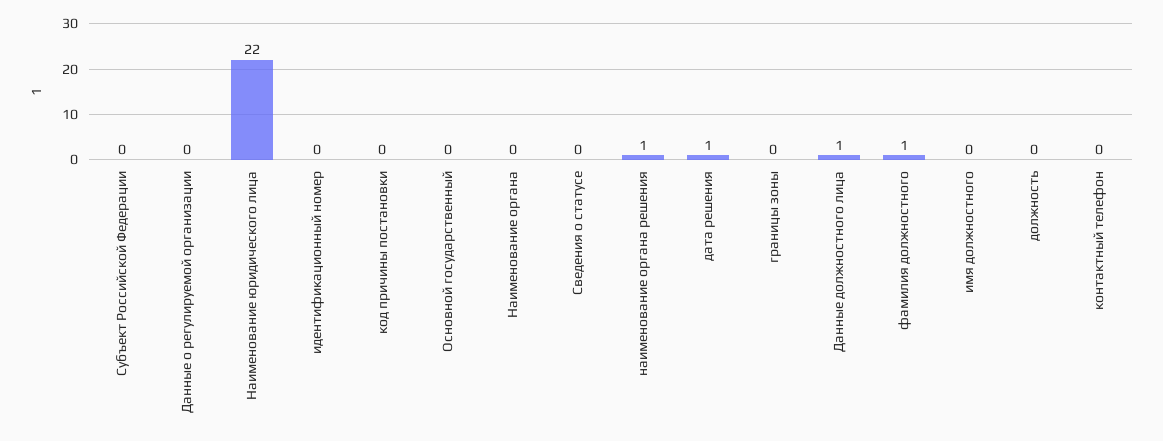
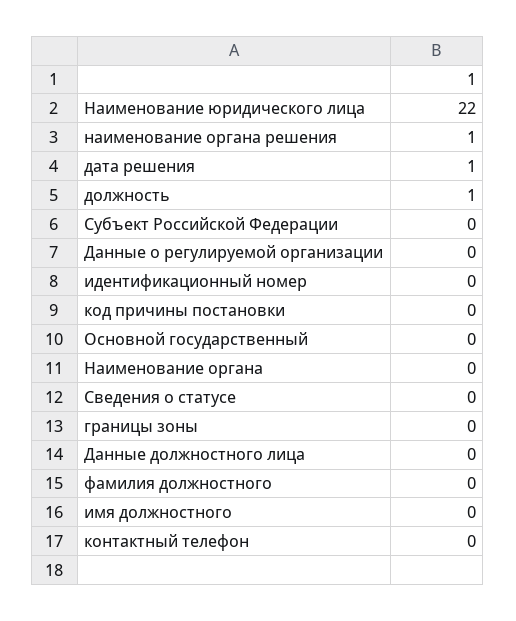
  {
    "Субъект Российской Федерации": 0,
    "Данные о регулируемой организации": 0,
    "Наименование юридического лица": 22,
    "идентификационный номер": 0,
    "код причины постановки": 0,
    "Основной государственный": 0,
    "Наименование органа": 0,
    "Сведения о статусе": 0,
    "наименование органа решения": 1,
    "дата решения": 1,
    "границы зоны": 0,
-   "Данные должностного лица": 1,
+   "Данные должностного лица": 0,
-   "фамилия должностного": 1,
+   "фамилия должностного": 0,
    "имя должностного": 0,
-   "должность": 0,
+   "должность": 1,
    "контактный телефон": 0
  }

